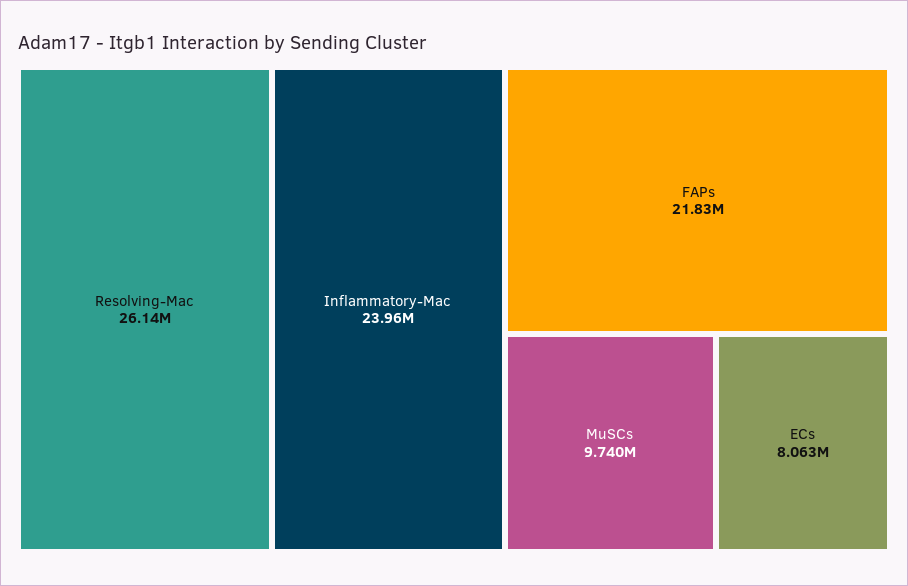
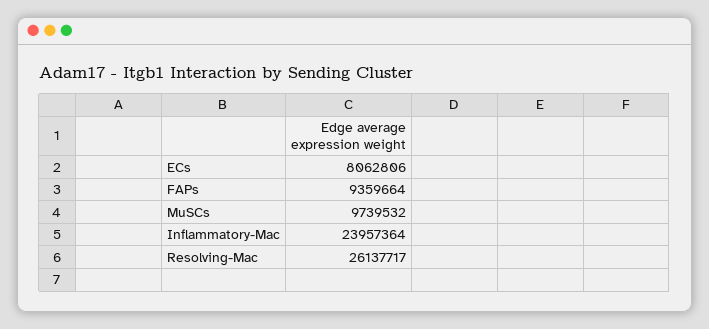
  {
    "Resolving-Mac": 26137717,
    "Inflammatory-Mac": 23957364,
-   "FAPs": 21830000,
+   "FAPs": 9359664,
    "MuSCs": 9739532,
    "ECs": 8062806
  }

